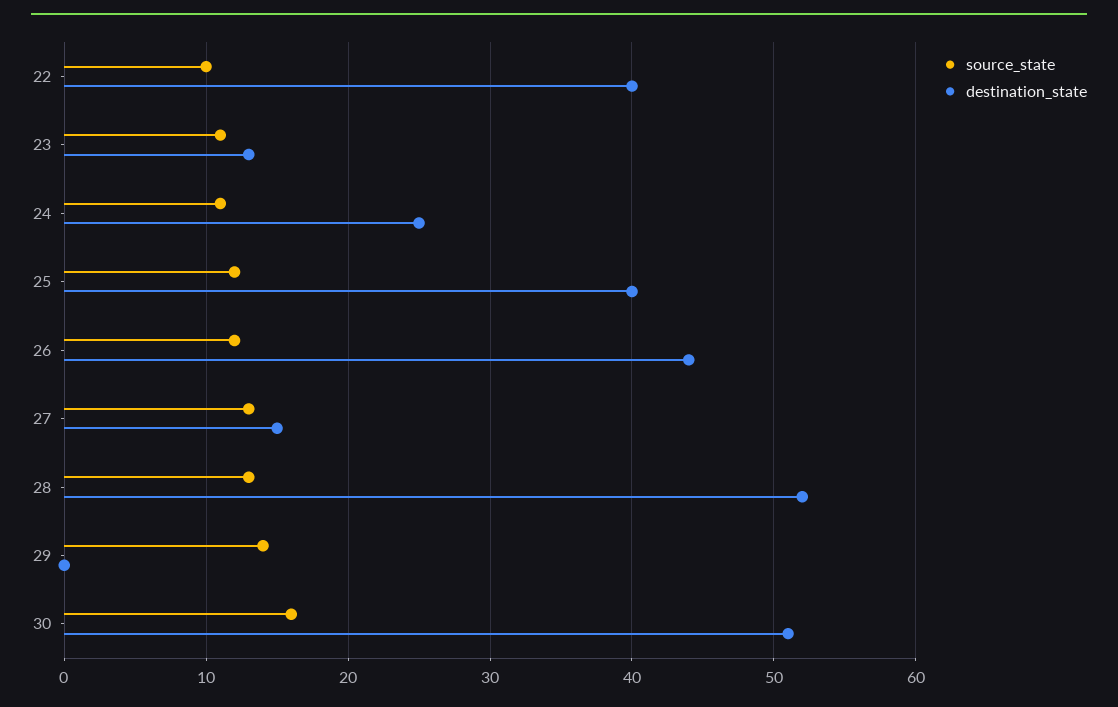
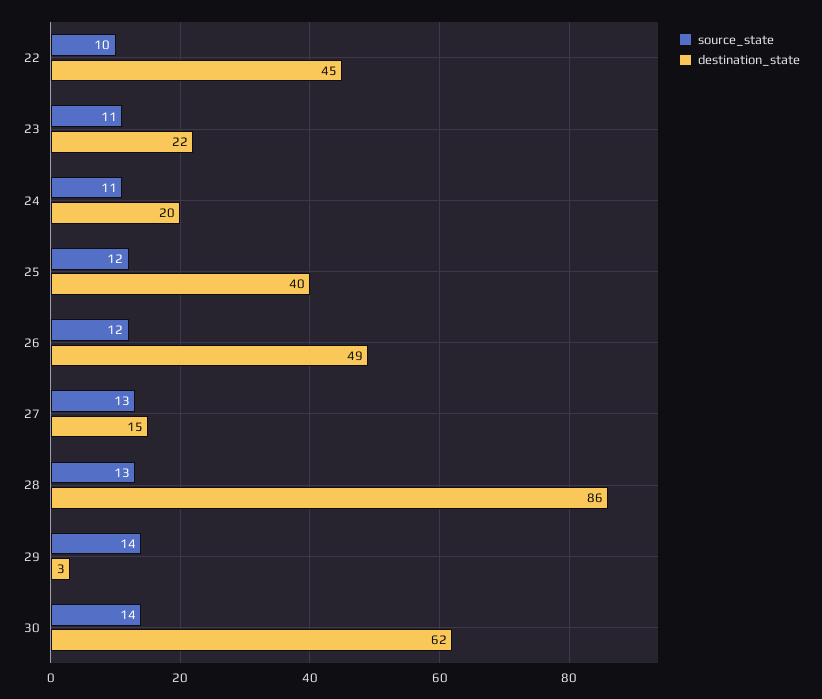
  {
    "source_state": {
      "22": 10,
      "23": 11,
      "24": 11,
      "25": 12,
      "26": 12,
      "27": 13,
      "28": 13,
      "29": 14,
-     "30": 16
+     "30": 14
    },
    "destination_state": {
-     "22": 40,
+     "22": 45,
-     "23": 13,
+     "23": 22,
-     "24": 25,
+     "24": 20,
      "25": 40,
-     "26": 44,
+     "26": 49,
      "27": 15,
-     "28": 52,
+     "28": 86,
-     "29": 0,
+     "29": 3,
-     "30": 51
+     "30": 62
    }
  }

